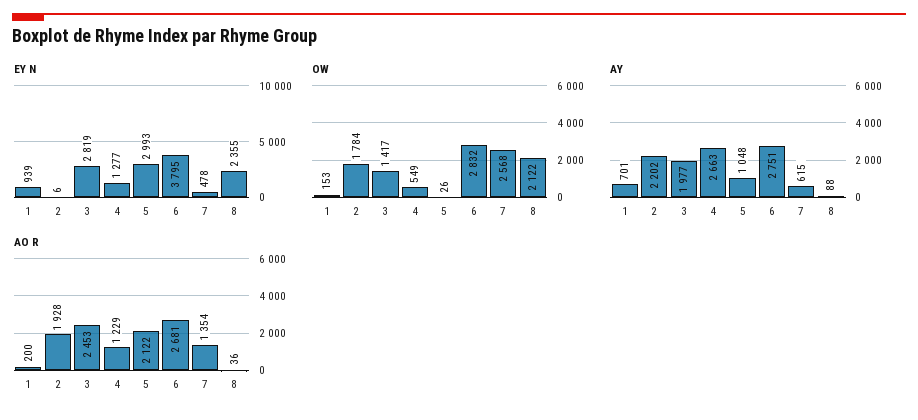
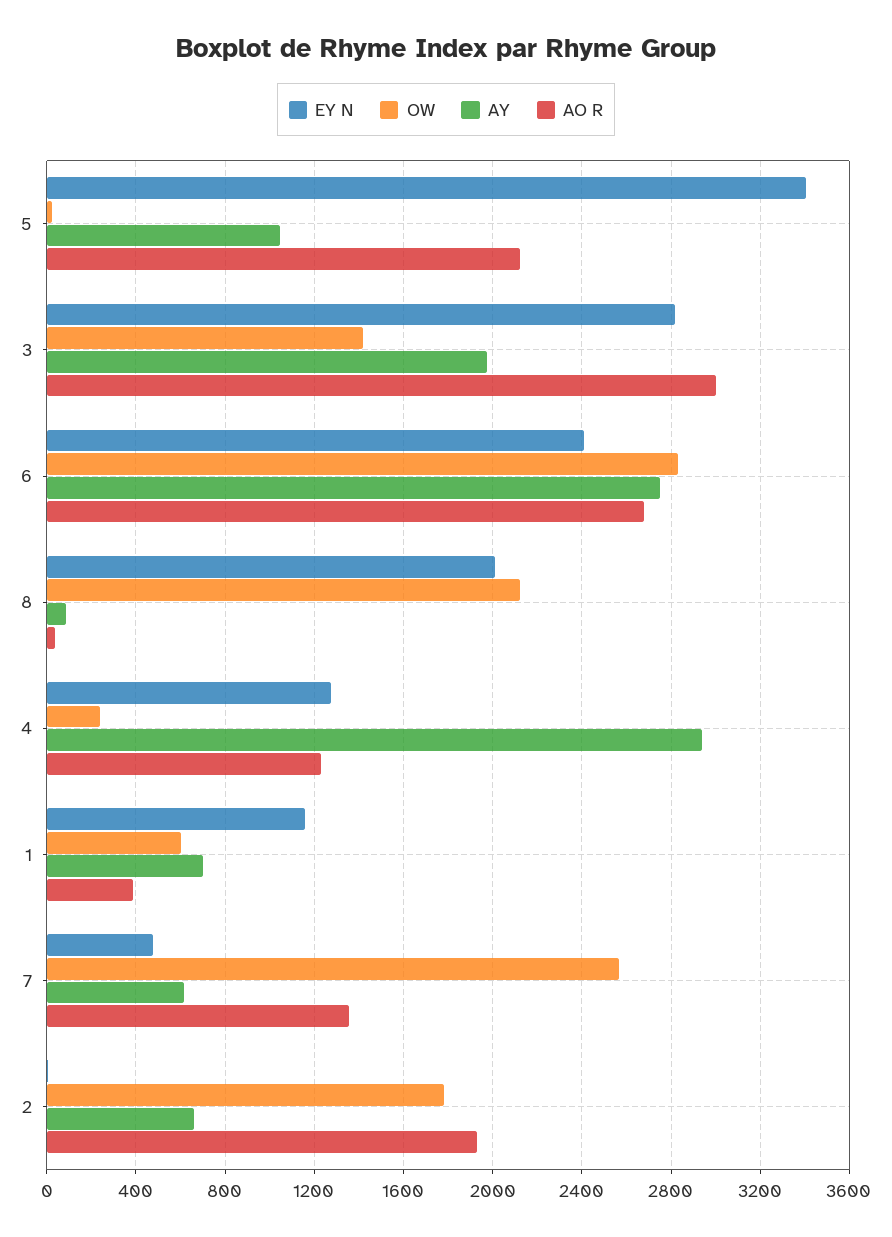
  {
    "EY N": {
-     "1": 939,
+     "1": 1150,
      "2": 6,
      "3": 2819,
      "4": 1277,
-     "5": 2993,
+     "5": 3400,
-     "6": 3795,
+     "6": 2400,
      "7": 478,
-     "8": 2355
+     "8": 2000
    },
    "OW": {
-     "1": 153,
+     "1": 600,
      "2": 1784,
      "3": 1417,
-     "4": 549,
+     "4": 250,
      "5": 26,
      "6": 2832,
      "7": 2568,
      "8": 2122
    },
    "AY": {
      "1": 701,
-     "2": 2202,
+     "2": 650,
      "3": 1977,
-     "4": 2663,
+     "4": 2950,
      "5": 1048,
      "6": 2751,
      "7": 615,
      "8": 88
    },
    "AO R": {
-     "1": 200,
+     "1": 400,
      "2": 1928,
-     "3": 2453,
+     "3": 3000,
      "4": 1229,
      "5": 2122,
      "6": 2681,
      "7": 1354,
      "8": 36
    }
  }

